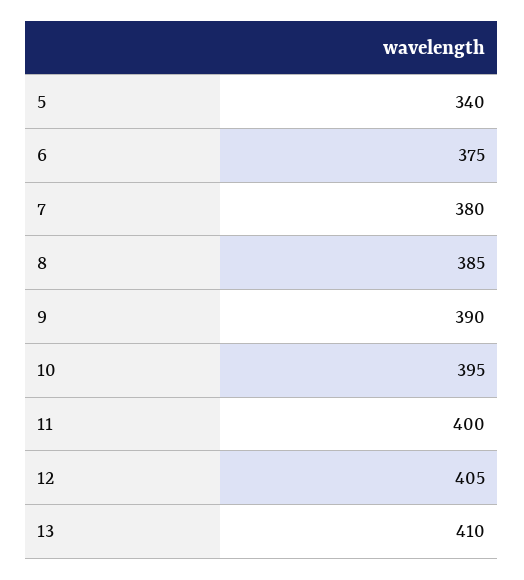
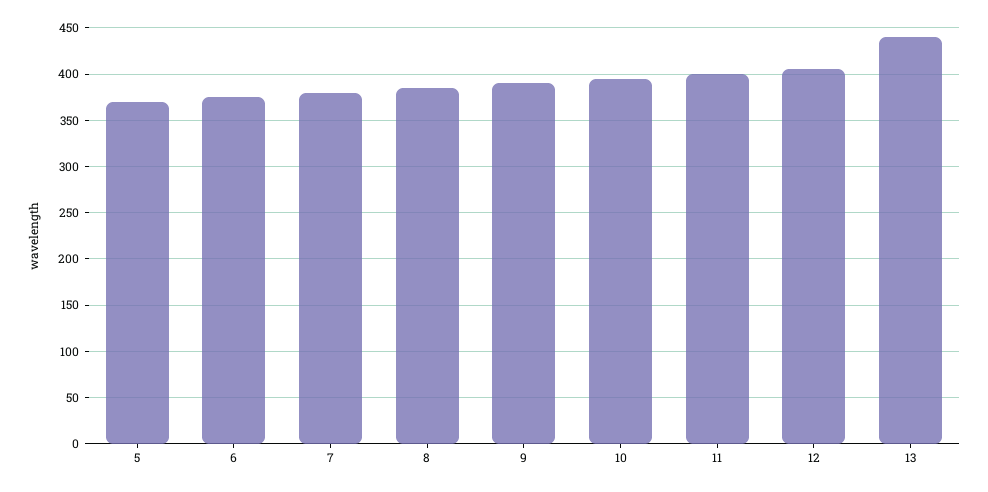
  {
-   "5": 340,
+   "5": 370,
    "6": 375,
    "7": 380,
    "8": 385,
    "9": 390,
    "10": 395,
    "11": 400,
    "12": 405,
-   "13": 410
+   "13": 440
  }

